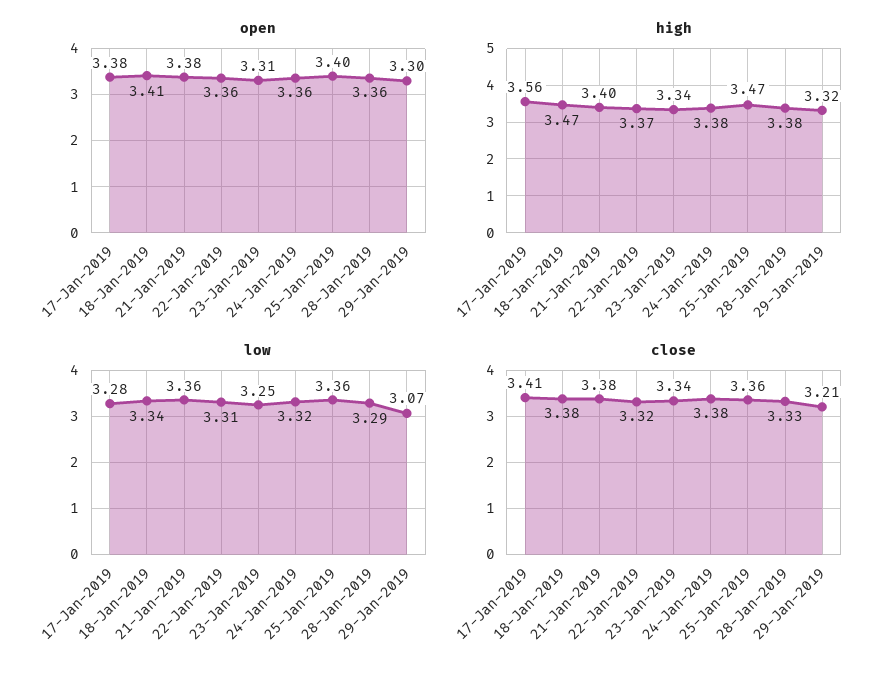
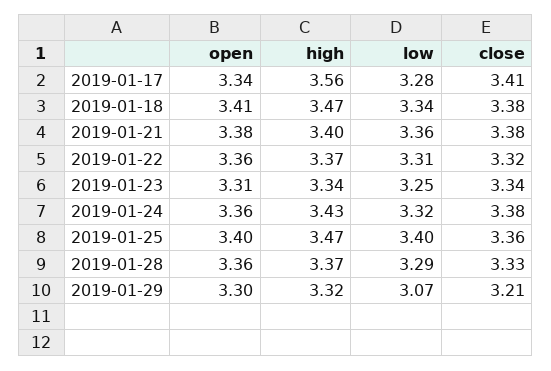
  {
    "open": {
-     "17-Jan-2019": 3.38,
+     "17-Jan-2019": 3.34,
      "18-Jan-2019": 3.41,
      "21-Jan-2019": 3.38,
      "22-Jan-2019": 3.36,
      "23-Jan-2019": 3.31,
      "24-Jan-2019": 3.36,
      "25-Jan-2019": 3.4,
      "28-Jan-2019": 3.36,
      "29-Jan-2019": 3.3
    },
    "high": {
      "17-Jan-2019": 3.56,
      "18-Jan-2019": 3.47,
      "21-Jan-2019": 3.4,
      "22-Jan-2019": 3.37,
      "23-Jan-2019": 3.34,
-     "24-Jan-2019": 3.38,
+     "24-Jan-2019": 3.43,
      "25-Jan-2019": 3.47,
-     "28-Jan-2019": 3.38,
+     "28-Jan-2019": 3.37,
      "29-Jan-2019": 3.32
    },
    "low": {
      "17-Jan-2019": 3.28,
      "18-Jan-2019": 3.34,
      "21-Jan-2019": 3.36,
      "22-Jan-2019": 3.31,
      "23-Jan-2019": 3.25,
      "24-Jan-2019": 3.32,
-     "25-Jan-2019": 3.36,
+     "25-Jan-2019": 3.4,
      "28-Jan-2019": 3.29,
      "29-Jan-2019": 3.07
    },
    "close": {
      "17-Jan-2019": 3.41,
      "18-Jan-2019": 3.38,
      "21-Jan-2019": 3.38,
      "22-Jan-2019": 3.32,
      "23-Jan-2019": 3.34,
      "24-Jan-2019": 3.38,
      "25-Jan-2019": 3.36,
      "28-Jan-2019": 3.33,
      "29-Jan-2019": 3.21
    }
  }

